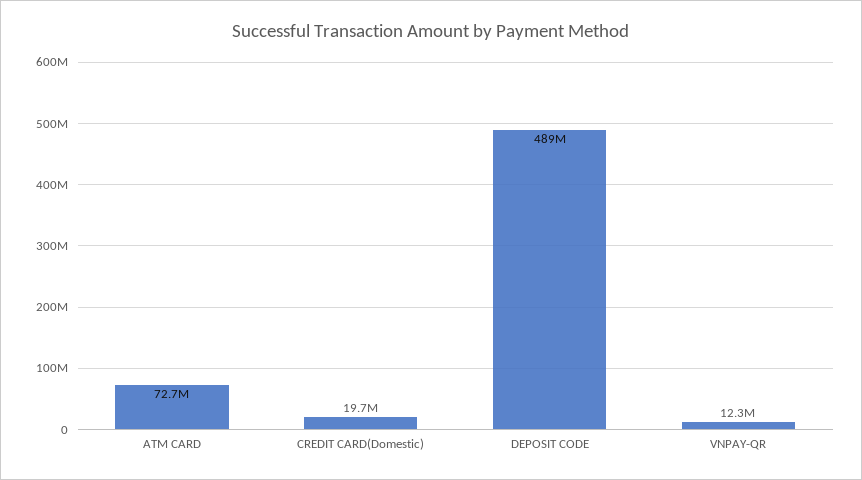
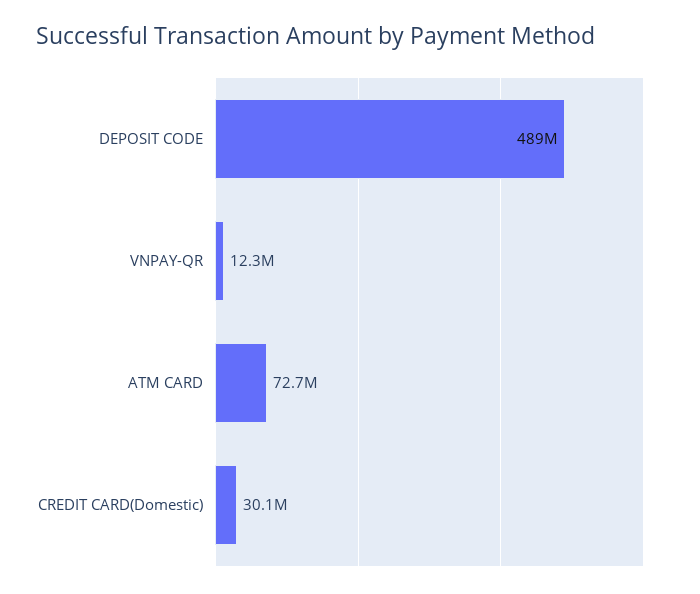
  {
    "ATM CARD": 72700000,
-   "CREDIT CARD(Domestic)": 19700000,
+   "CREDIT CARD(Domestic)": 30100000,
    "DEPOSIT CODE": 489000000,
    "VNPAY-QR": 12300000
  }

